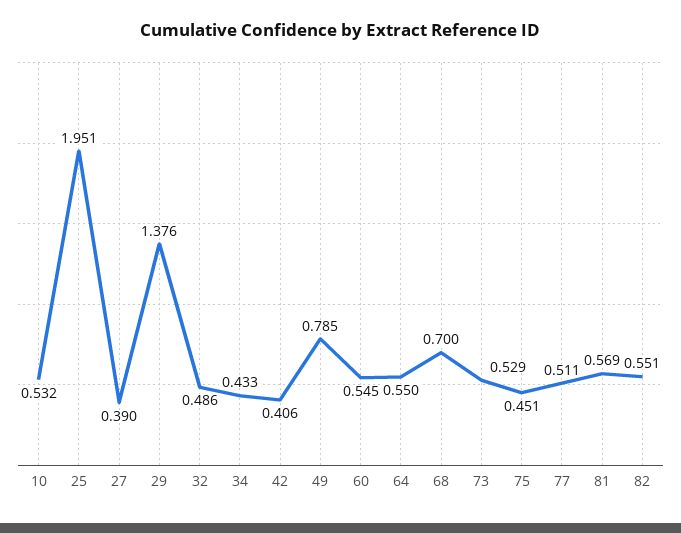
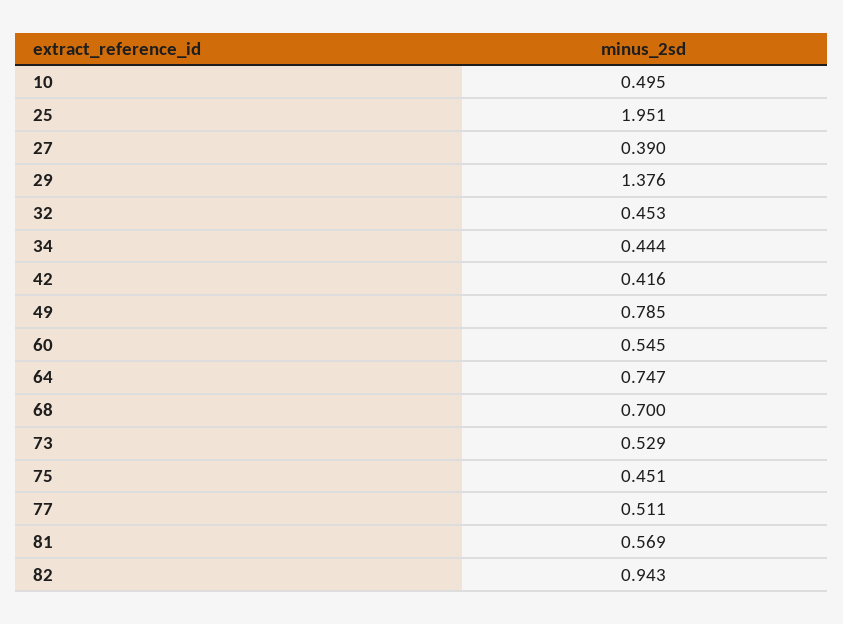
  {
-   "10": 0.532,
+   "10": 0.495,
    "25": 1.951,
    "27": 0.39,
    "29": 1.376,
-   "32": 0.486,
+   "32": 0.453,
-   "34": 0.433,
+   "34": 0.444,
-   "42": 0.406,
+   "42": 0.416,
    "49": 0.785,
    "60": 0.545,
-   "64": 0.55,
+   "64": 0.747,
    "68": 0.7,
    "73": 0.529,
    "75": 0.451,
    "77": 0.511,
    "81": 0.569,
-   "82": 0.551
+   "82": 0.943
  }

